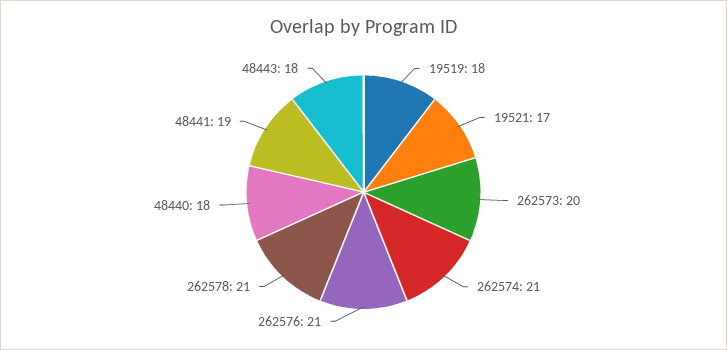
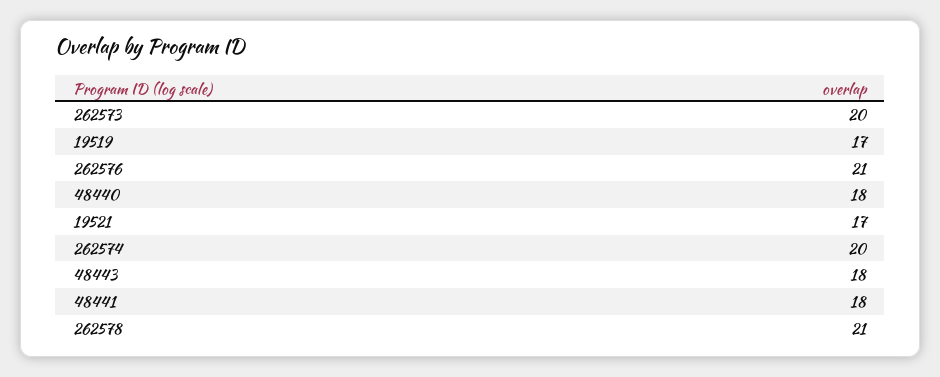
  {
-   "19519": 18,
+   "19519": 17,
    "19521": 17,
    "262573": 20,
-   "262574": 21,
+   "262574": 20,
    "262576": 21,
    "262578": 21,
    "48440": 18,
-   "48441": 19,
+   "48441": 18,
    "48443": 18
  }

